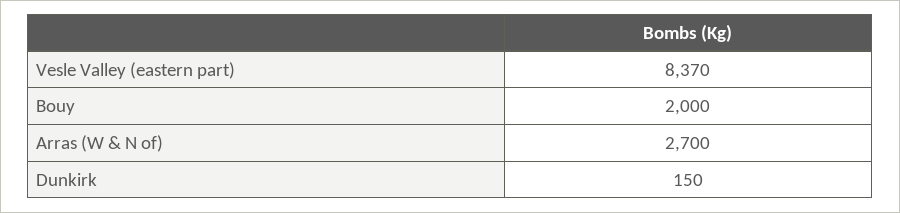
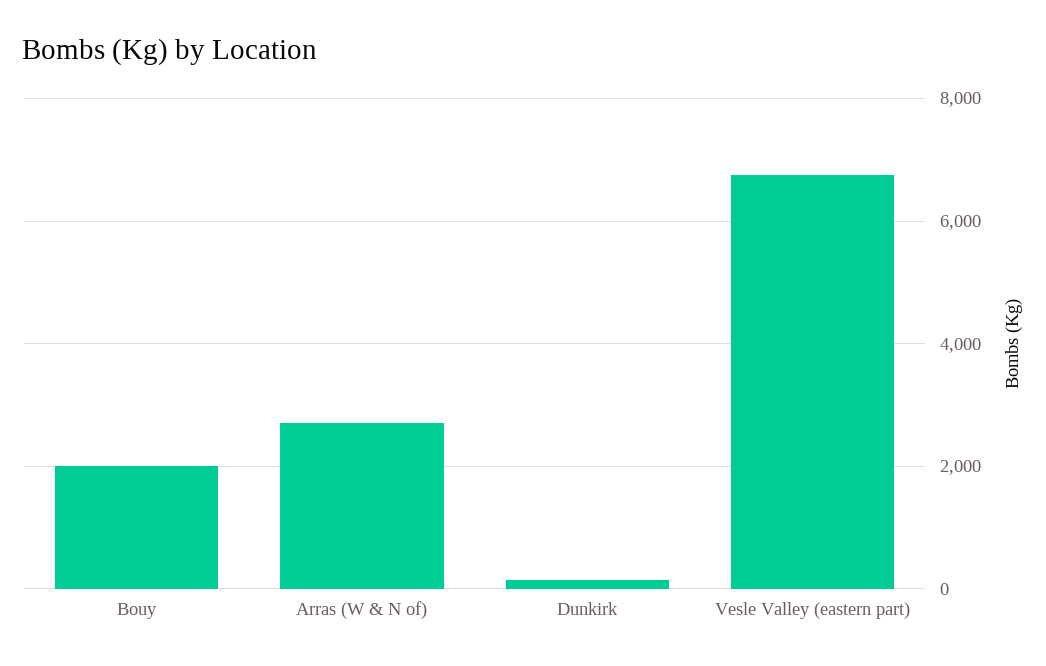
  {
-   "Vesle Valley (eastern part)": 8370,
+   "Vesle Valley (eastern part)": 6800,
    "Bouy": 2000,
    "Arras (W & N of)": 2700,
    "Dunkirk": 150
  }

